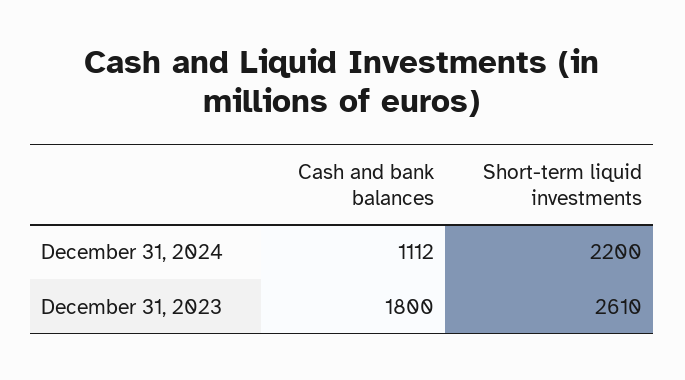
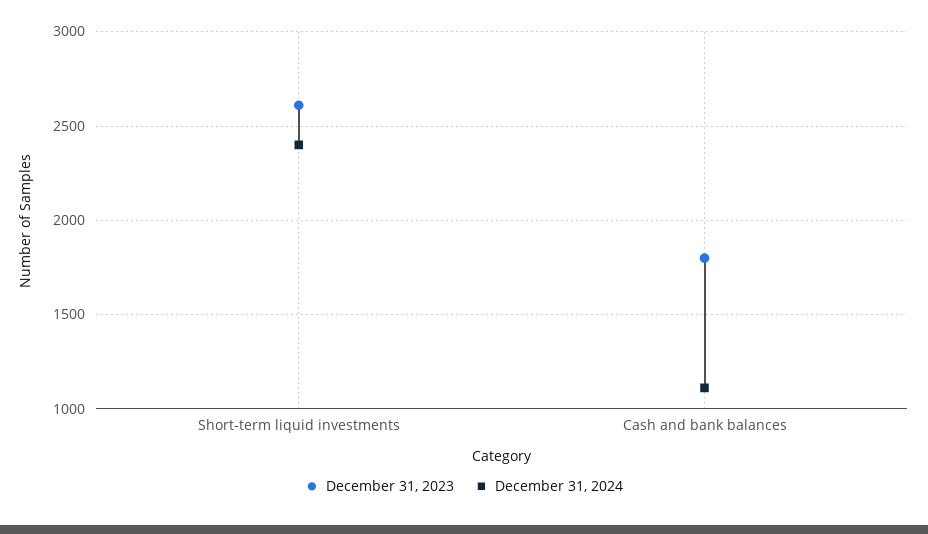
  {
    "December 31, 2024": {
      "Cash and bank balances": 1112,
-     "Short-term liquid investments": 2200
+     "Short-term liquid investments": 2400
    },
    "December 31, 2023": {
      "Cash and bank balances": 1800,
      "Short-term liquid investments": 2610
    }
  }

